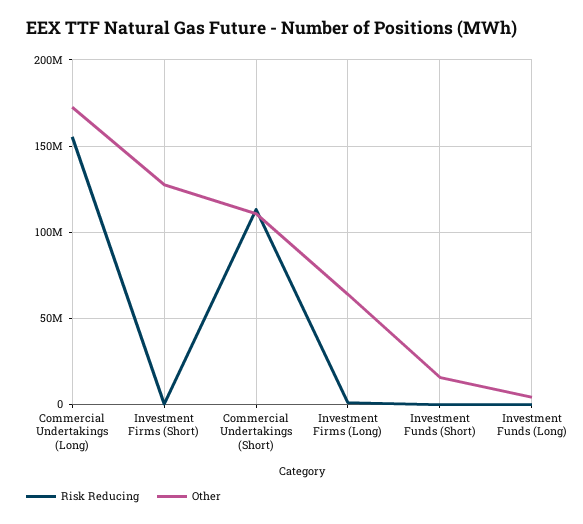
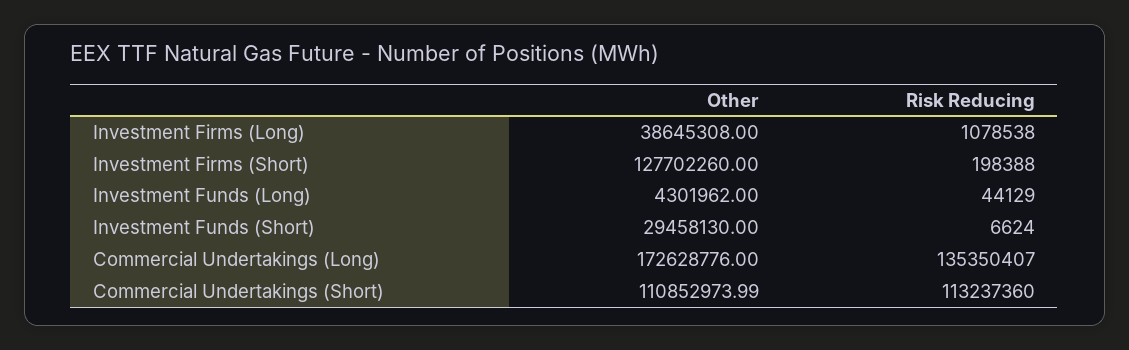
  {
    "Risk Reducing": {
-     "Commercial Undertakings (Long)": 155000000,
+     "Commercial Undertakings (Long)": 135350407,
      "Investment Firms (Short)": 198388,
      "Commercial Undertakings (Short)": 113237360,
      "Investment Firms (Long)": 1078538,
      "Investment Funds (Short)": 6624,
      "Investment Funds (Long)": 44129
    },
    "Other": {
      "Commercial Undertakings (Long)": 172628776,
      "Investment Firms (Short)": 127702260,
      "Commercial Undertakings (Short)": 110852973.99,
-     "Investment Firms (Long)": 65000000,
+     "Investment Firms (Long)": 38645308,
-     "Investment Funds (Short)": 15000000,
+     "Investment Funds (Short)": 29458130,
      "Investment Funds (Long)": 4301962
    }
  }

